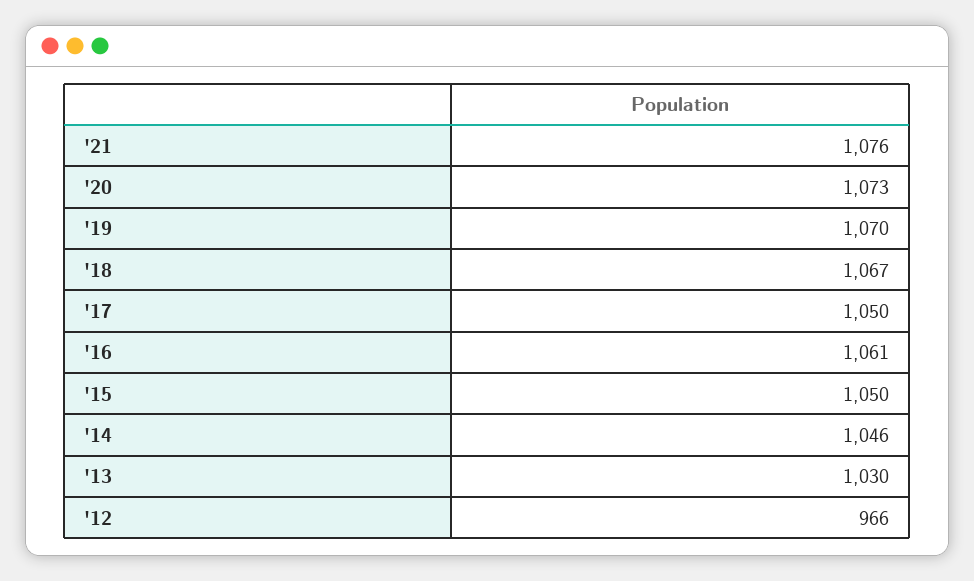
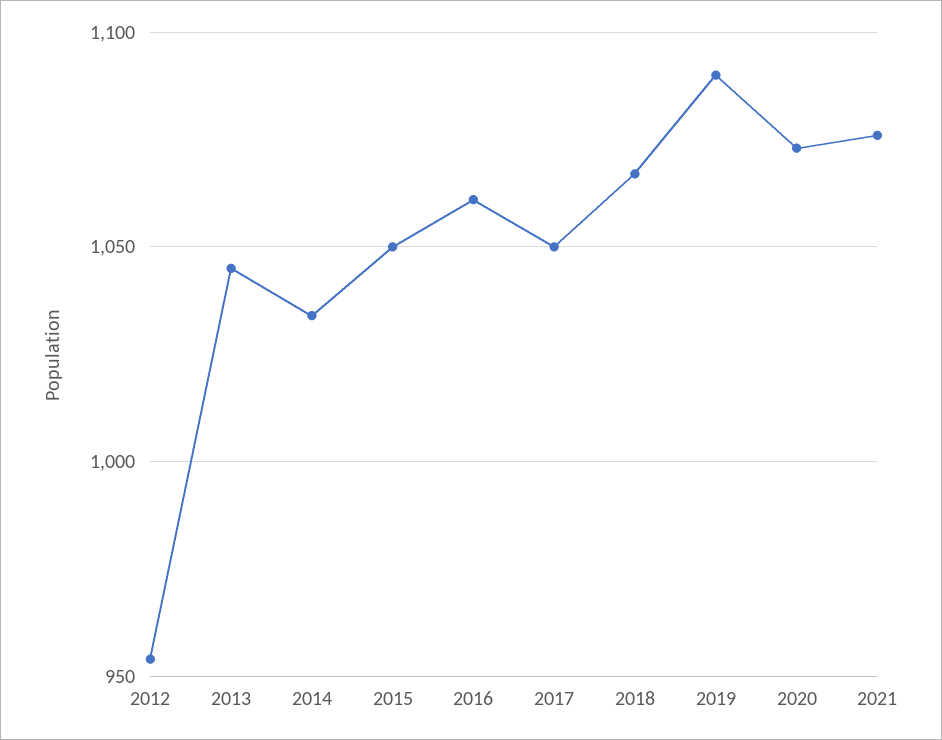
  {
    "'21": 1076,
    "'20": 1073,
-   "'19": 1070,
+   "'19": 1090,
    "'18": 1067,
    "'17": 1050,
    "'16": 1061,
    "'15": 1050,
-   "'14": 1046,
+   "'14": 1035,
-   "'13": 1030,
+   "'13": 1045,
-   "'12": 966
+   "'12": 955
  }

